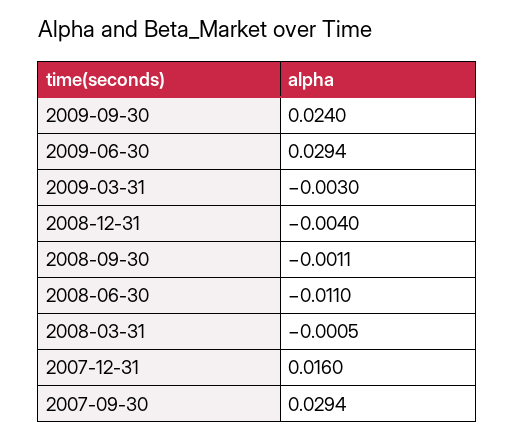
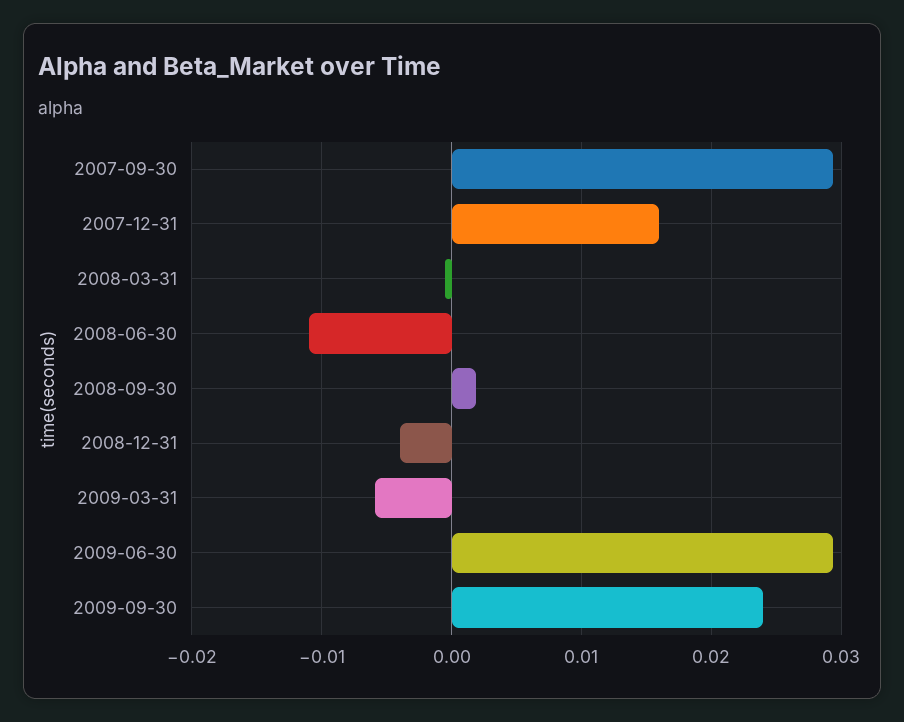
  {
    "2009-09-30": 0.024,
    "2009-06-30": 0.0294,
-   "2009-03-31": -0.003,
+   "2009-03-31": -0.006,
    "2008-12-31": -0.004,
-   "2008-09-30": -0.0011,
+   "2008-09-30": 0.002,
    "2008-06-30": -0.011,
    "2008-03-31": -0.0005,
    "2007-12-31": 0.016,
    "2007-09-30": 0.0294
  }

